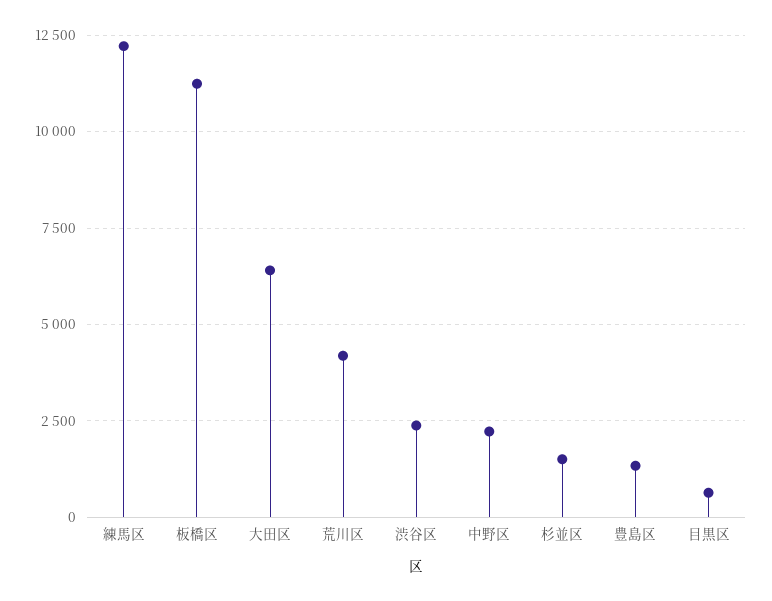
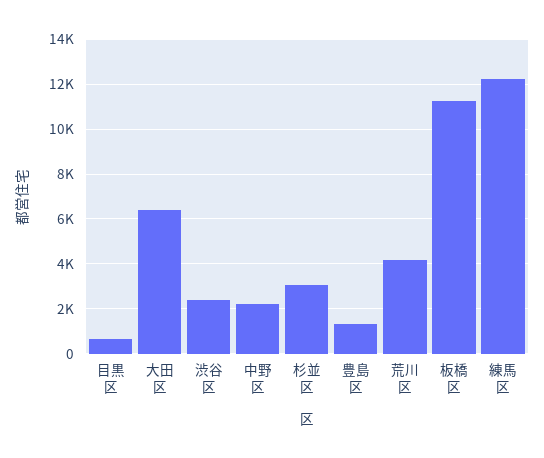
  {
    "練馬区": 12250,
    "板橋区": 11250,
    "大田区": 6500,
    "荒川区": 4250,
    "渋谷区": 2500,
    "中野区": 2250,
-   "杉並区": 1500,
+   "杉並区": 3000,
    "豊島区": 1250,
    "目黒区": 750
  }

